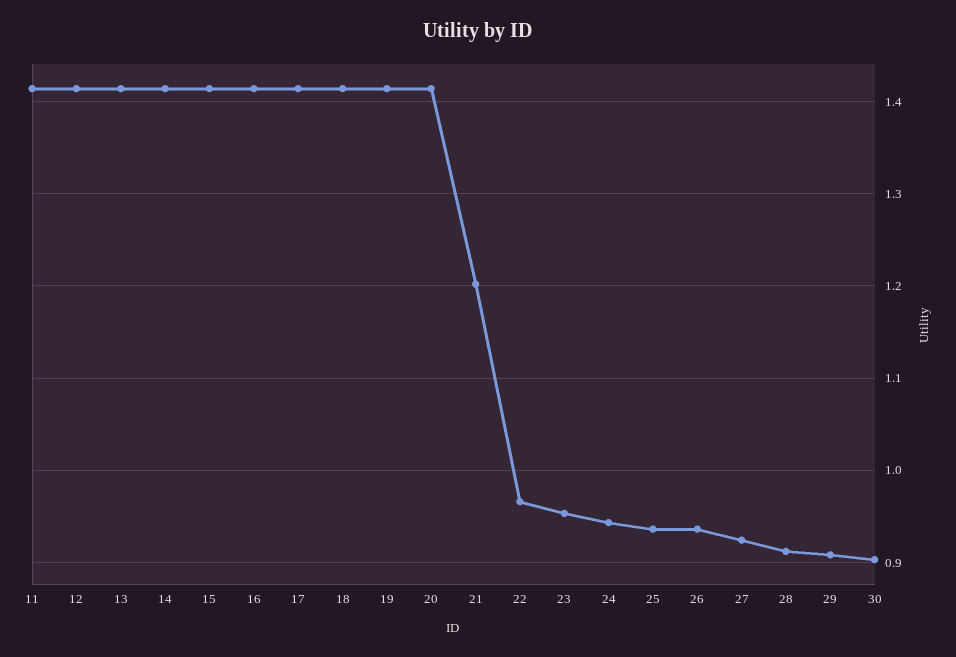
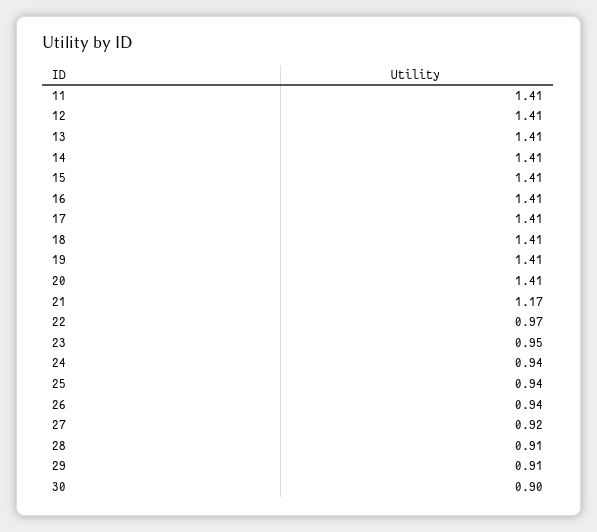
  {
    "11": 1.41,
    "12": 1.41,
    "13": 1.41,
    "14": 1.41,
    "15": 1.41,
    "16": 1.41,
    "17": 1.41,
    "18": 1.41,
    "19": 1.41,
    "20": 1.41,
-   "21": 1.2,
+   "21": 1.17,
    "22": 0.97,
    "23": 0.95,
    "24": 0.94,
    "25": 0.94,
    "26": 0.94,
    "27": 0.92,
    "28": 0.91,
    "29": 0.91,
    "30": 0.9
  }

